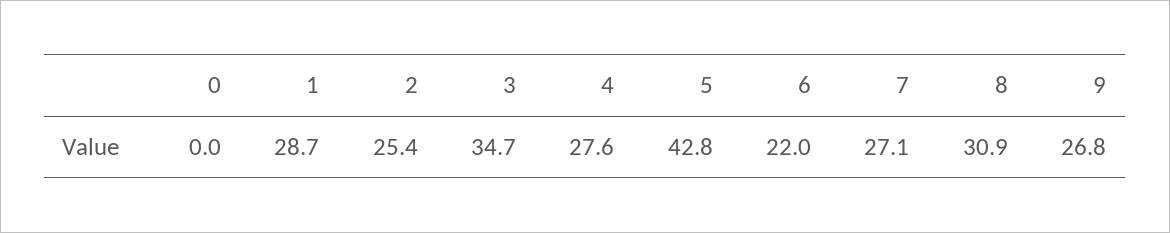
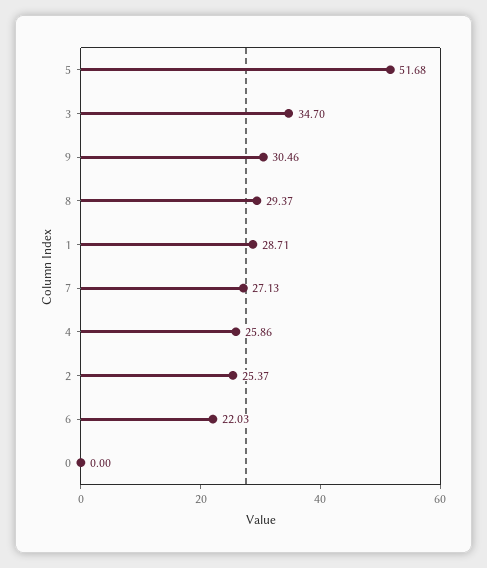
  {
    "0": 0,
    "1": 28.71,
    "2": 25.37,
    "3": 34.7,
-   "4": 27.6,
+   "4": 25.86,
-   "5": 42.8,
+   "5": 51.68,
    "6": 22.03,
    "7": 27.13,
-   "8": 30.9,
+   "8": 29.37,
-   "9": 26.8
+   "9": 30.46
  }

